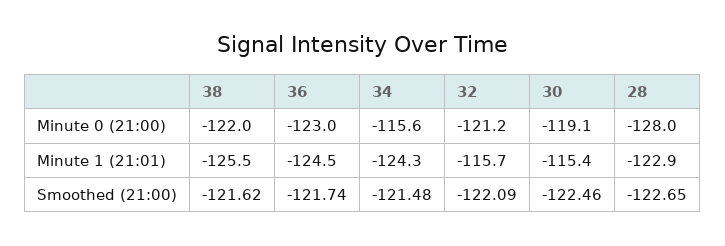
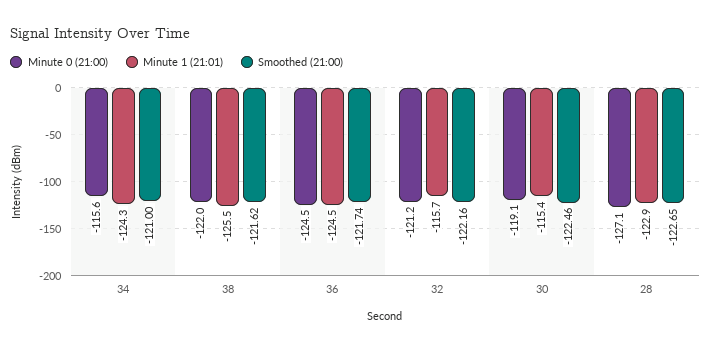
  {
    "Minute 0 (21:00)": {
      "38": -122,
-     "36": -123,
+     "36": -124.5,
      "34": -115.6,
      "32": -121.2,
      "30": -119.1,
-     "28": -128
+     "28": -127.1
    },
    "Minute 1 (21:01)": {
      "38": -125.5,
      "36": -124.5,
      "34": -124.3,
      "32": -115.7,
      "30": -115.4,
      "28": -122.9
    },
    "Smoothed (21:00)": {
      "38": -121.62,
      "36": -121.74,
-     "34": -121.48,
+     "34": -121,
-     "32": -122.09,
+     "32": -122.16,
      "30": -122.46,
      "28": -122.65
    }
  }

